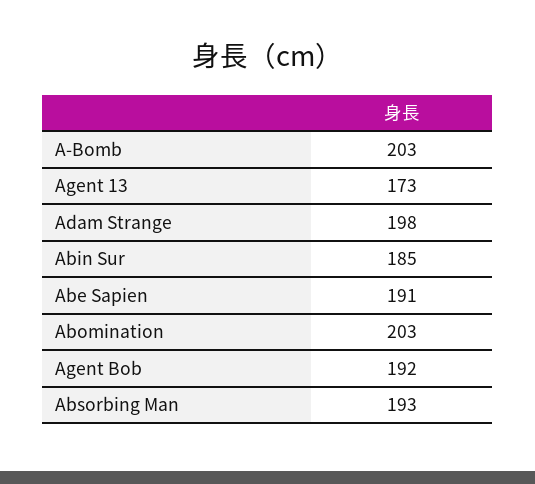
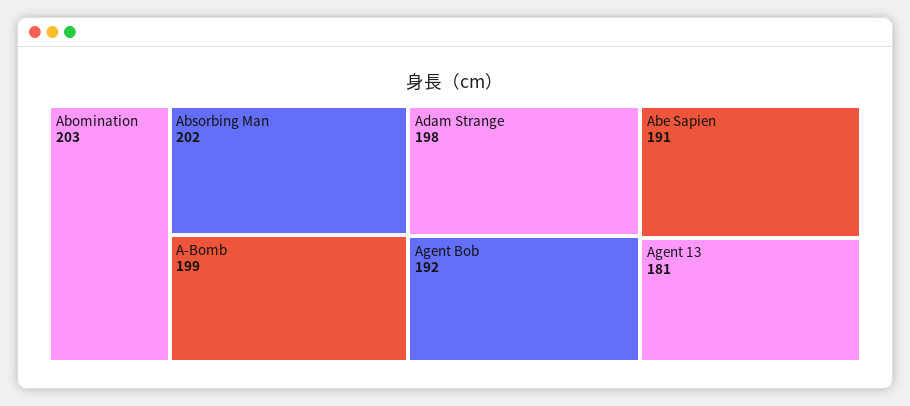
  {
-   "A-Bomb": 203,
+   "A-Bomb": 199,
-   "Agent 13": 173,
+   "Agent 13": 181,
    "Adam Strange": 198,
-   "Abin Sur": 185,
    "Abe Sapien": 191,
    "Abomination": 203,
    "Agent Bob": 192,
-   "Absorbing Man": 193
+   "Absorbing Man": 202
  }

